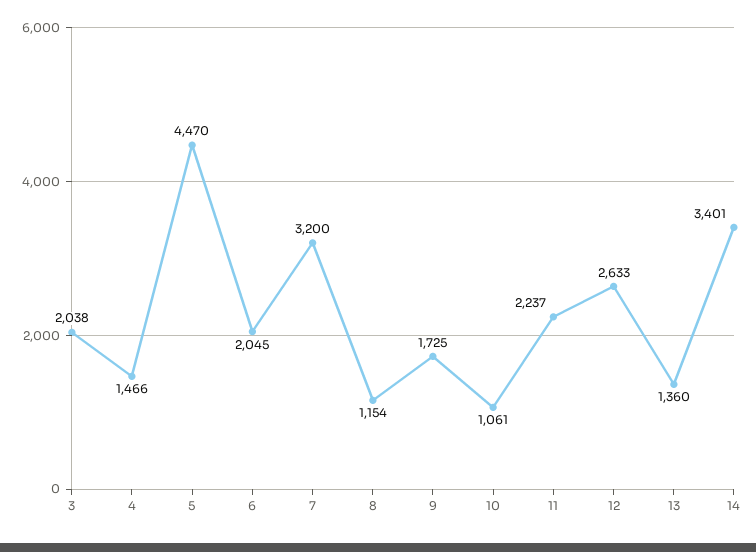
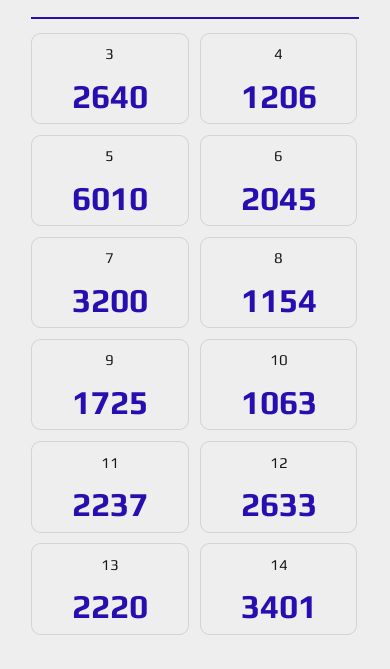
  {
-   "3": 2038,
+   "3": 2640,
-   "4": 1466,
+   "4": 1206,
-   "5": 4470,
+   "5": 6010,
    "6": 2045,
    "7": 3200,
    "8": 1154,
    "9": 1725,
-   "10": 1061,
+   "10": 1063,
    "11": 2237,
    "12": 2633,
-   "13": 1360,
+   "13": 2220,
    "14": 3401
  }

